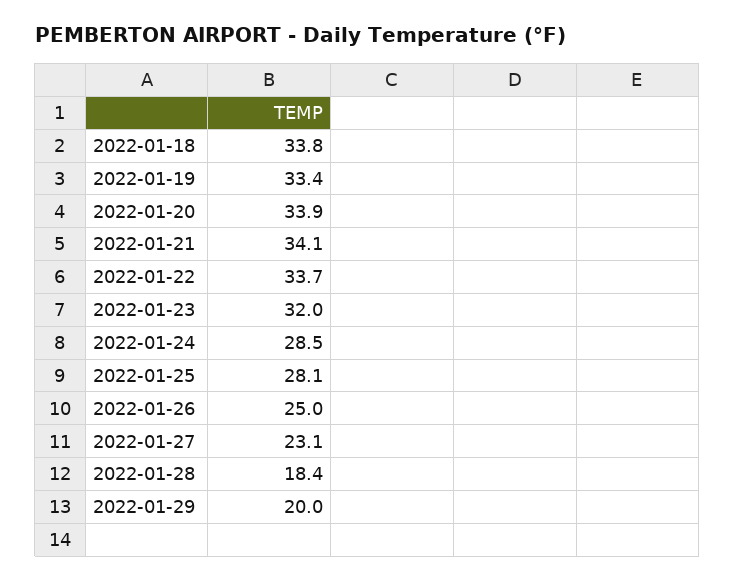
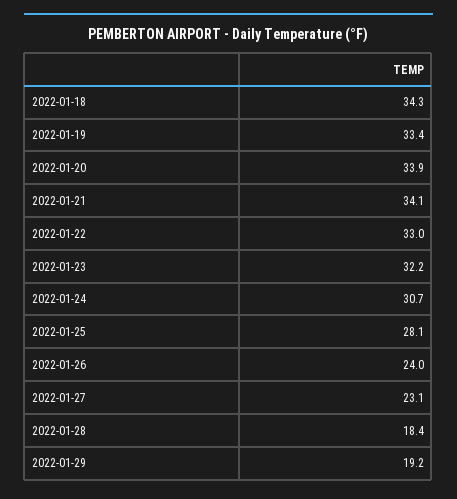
  {
-   "2022-01-18": 33.8,
+   "2022-01-18": 34.3,
    "2022-01-19": 33.4,
    "2022-01-20": 33.9,
    "2022-01-21": 34.1,
-   "2022-01-22": 33.7,
+   "2022-01-22": 33,
-   "2022-01-23": 32,
+   "2022-01-23": 32.2,
-   "2022-01-24": 28.5,
+   "2022-01-24": 30.7,
    "2022-01-25": 28.1,
-   "2022-01-26": 25,
+   "2022-01-26": 24,
    "2022-01-27": 23.1,
    "2022-01-28": 18.4,
-   "2022-01-29": 20
+   "2022-01-29": 19.2
  }

